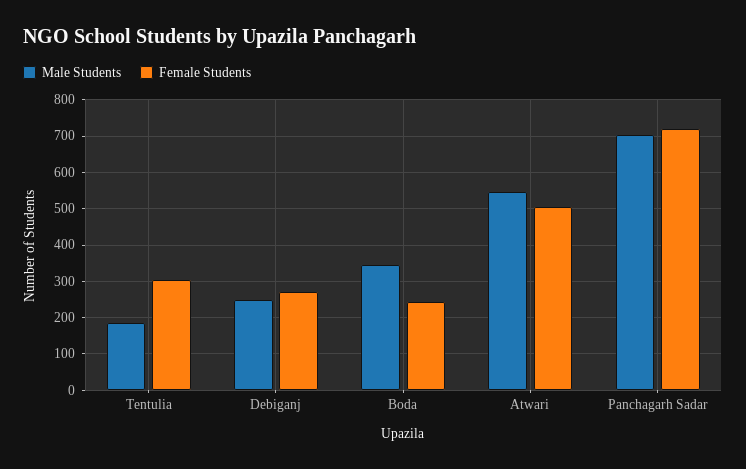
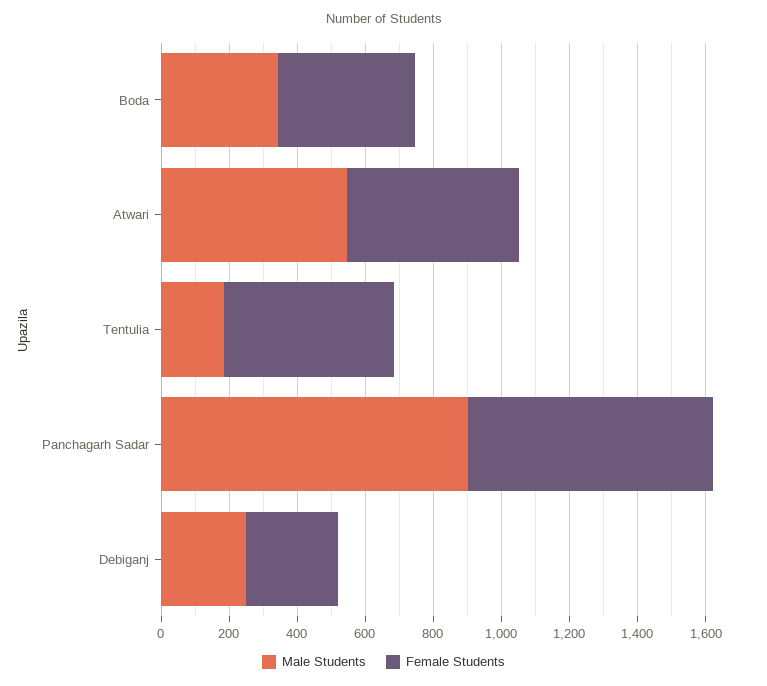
  {
    "Male Students": {
      "Tentulia": 180,
      "Debiganj": 260,
      "Boda": 340,
      "Atwari": 540,
-     "Panchagarh Sadar": 700
+     "Panchagarh Sadar": 900
    },
    "Female Students": {
-     "Tentulia": 300,
+     "Tentulia": 500,
      "Debiganj": 280,
-     "Boda": 240,
+     "Boda": 400,
      "Atwari": 500,
      "Panchagarh Sadar": 720
    }
  }

